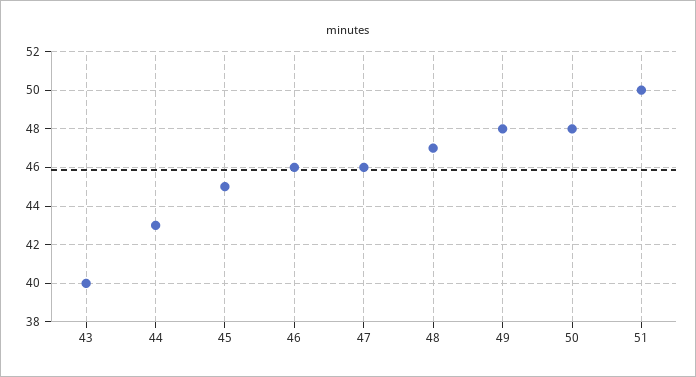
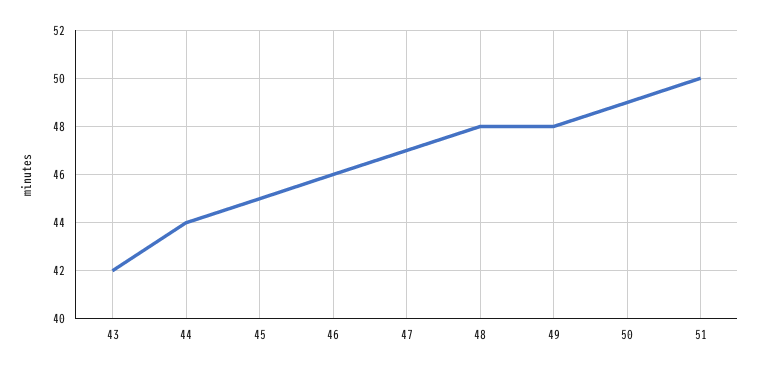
  {
-   "43": 40,
+   "43": 42,
-   "44": 43,
+   "44": 44,
    "45": 45,
    "46": 46,
-   "47": 46,
+   "47": 47,
-   "48": 47,
+   "48": 48,
    "49": 48,
-   "50": 48,
+   "50": 49,
    "51": 50
  }

